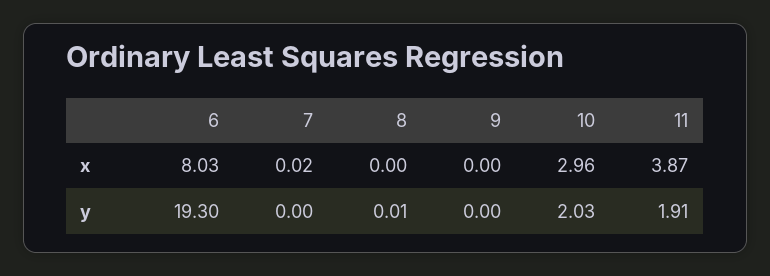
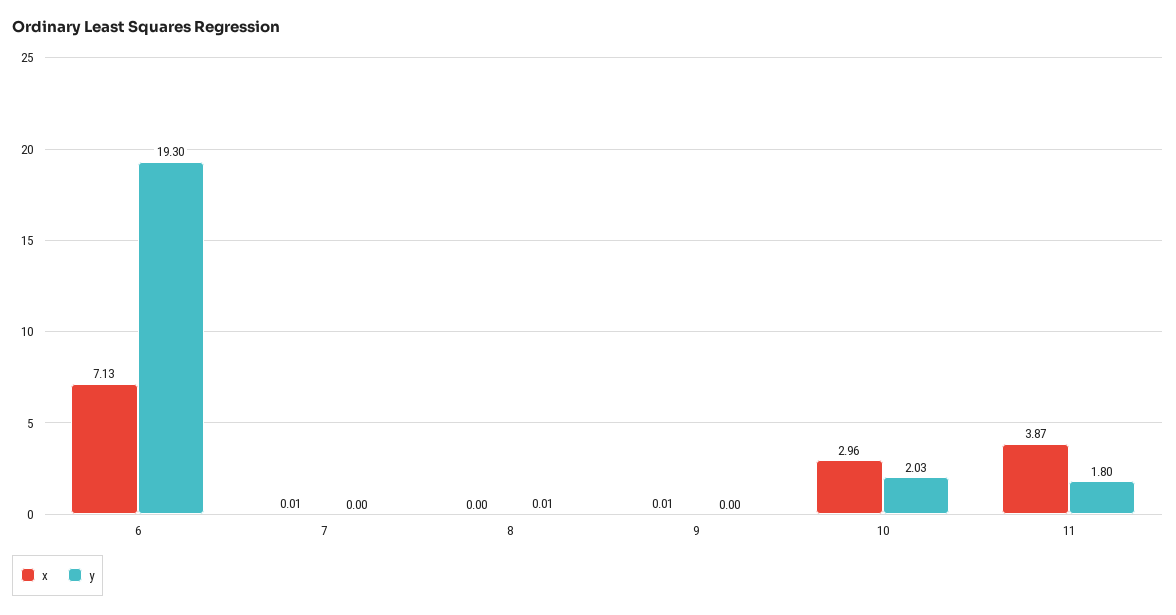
  {
    "x": {
-     "6": 8.03,
+     "6": 7.13,
-     "7": 0.02,
+     "7": 0.01,
      "8": 0,
-     "9": 0,
+     "9": 0.01,
      "10": 2.96,
      "11": 3.87
    },
    "y": {
      "6": 19.3,
      "7": 0,
      "8": 0.01,
      "9": 0,
      "10": 2.03,
-     "11": 1.91
+     "11": 1.8
    }
  }

